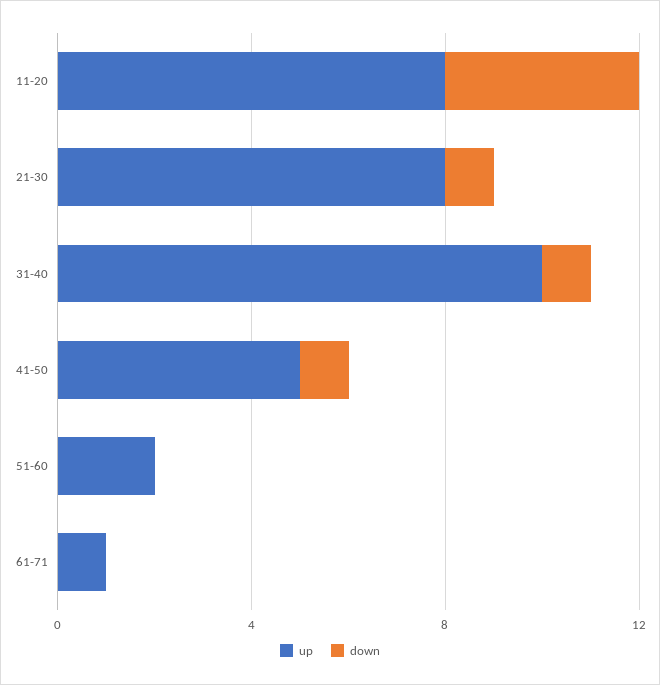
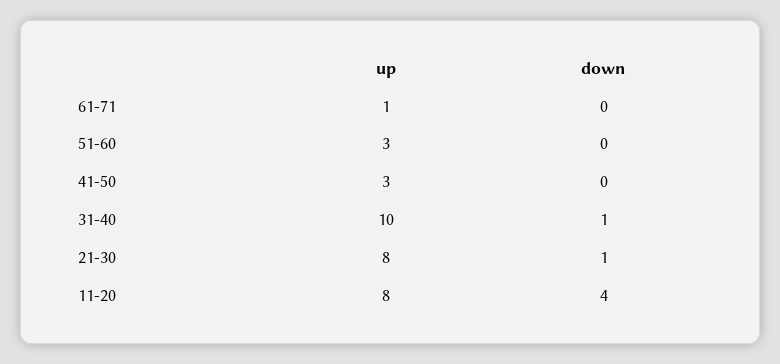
  {
    "up": {
      "11-20": 8,
      "21-30": 8,
      "31-40": 10,
-     "41-50": 5,
+     "41-50": 3,
-     "51-60": 2,
+     "51-60": 3,
      "61-71": 1
    },
    "down": {
      "11-20": 4,
      "21-30": 1,
      "31-40": 1,
-     "41-50": 1,
+     "41-50": 0,
      "51-60": 0,
      "61-71": 0
    }
  }

